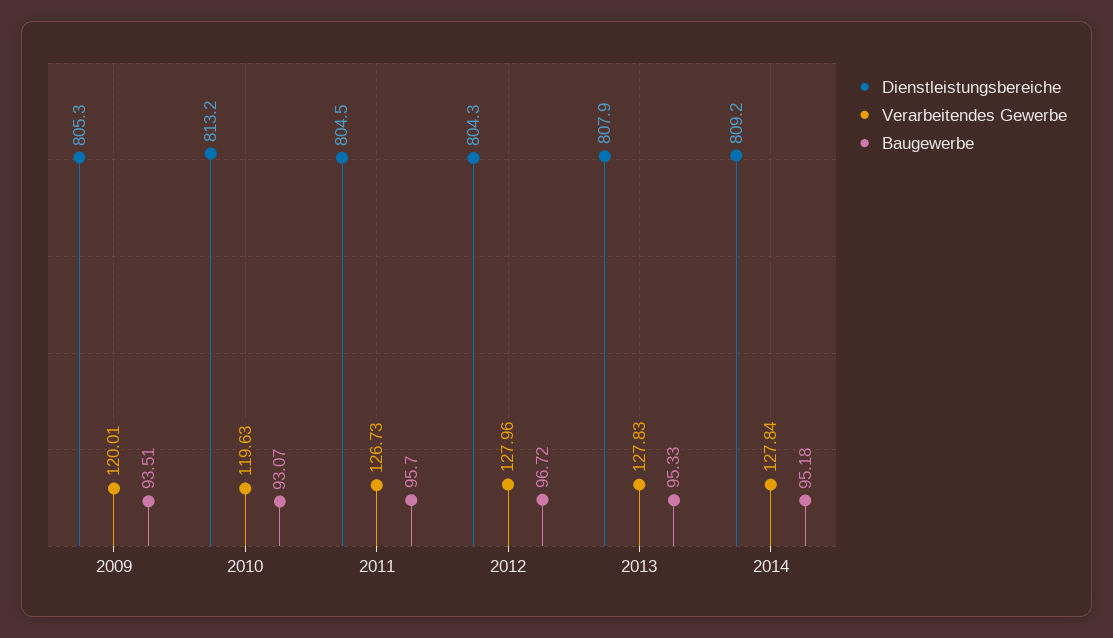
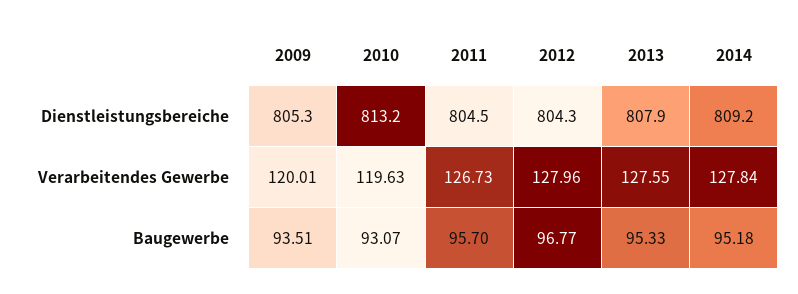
  {
    "Dienstleistungsbereiche": {
      "2009": 805.3,
      "2010": 813.2,
      "2011": 804.5,
      "2012": 804.3,
      "2013": 807.9,
      "2014": 809.2
    },
    "Verarbeitendes Gewerbe": {
      "2009": 120.01,
      "2010": 119.63,
      "2011": 126.73,
      "2012": 127.96,
-     "2013": 127.83,
+     "2013": 127.55,
      "2014": 127.84
    },
    "Baugewerbe": {
      "2009": 93.51,
      "2010": 93.07,
      "2011": 95.7,
-     "2012": 96.72,
+     "2012": 96.77,
      "2013": 95.33,
      "2014": 95.18
    }
  }

